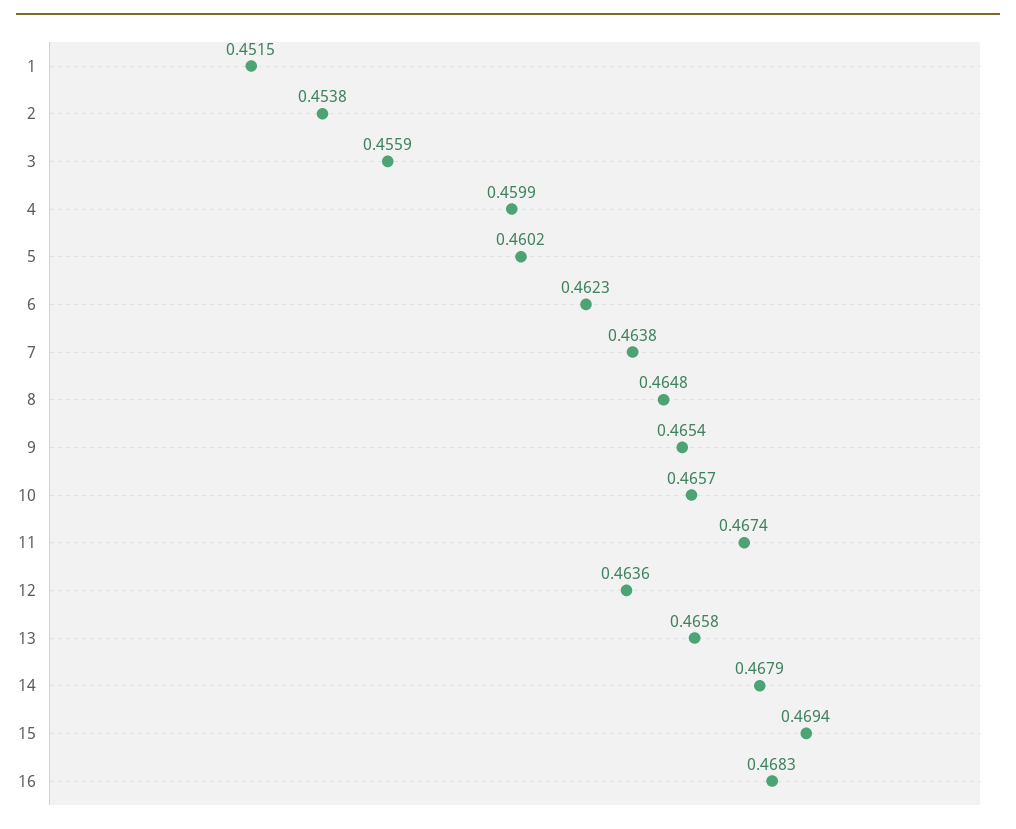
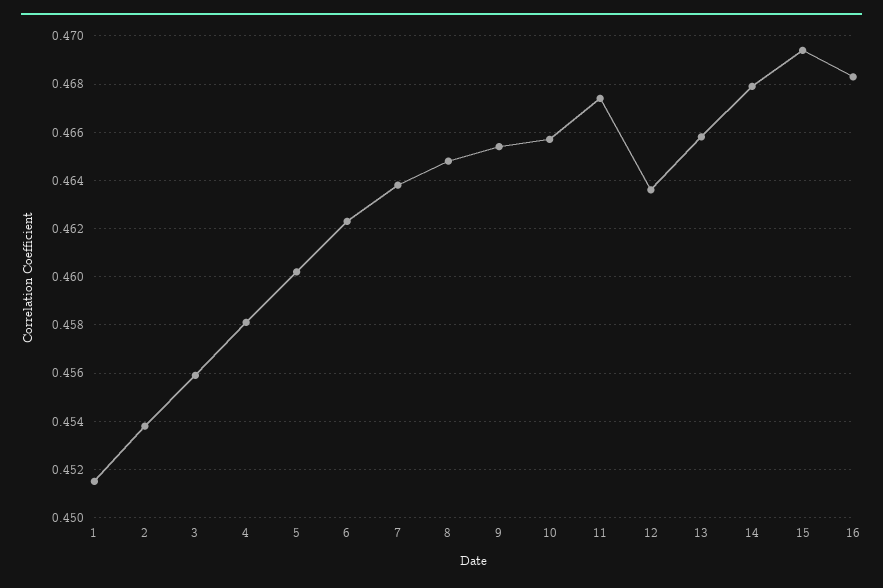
  {
    "1": 0.4515,
    "2": 0.4538,
    "3": 0.4559,
-   "4": 0.4599,
+   "4": 0.458,
    "5": 0.4602,
    "6": 0.4623,
    "7": 0.4638,
    "8": 0.4648,
    "9": 0.4654,
    "10": 0.4657,
    "11": 0.4674,
    "12": 0.4636,
    "13": 0.4658,
    "14": 0.4679,
    "15": 0.4694,
    "16": 0.4683
  }

